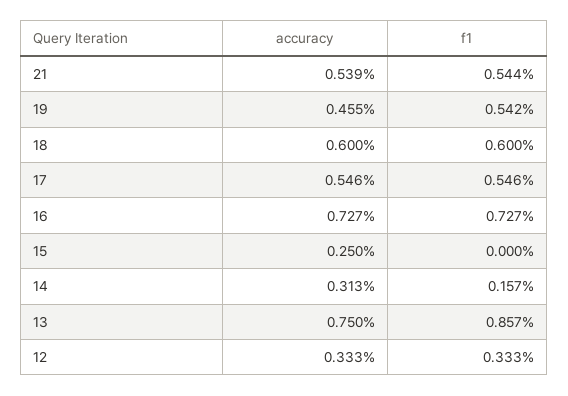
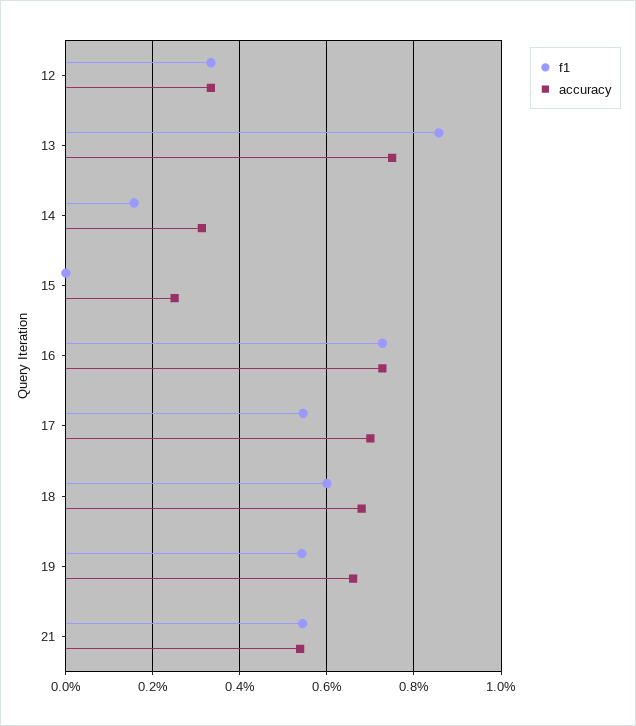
  {
    "accuracy": {
      "21": 0.539,
-     "19": 0.455,
+     "19": 0.66,
-     "18": 0.6,
+     "18": 0.68,
-     "17": 0.546,
+     "17": 0.7,
      "16": 0.727,
      "15": 0.25,
      "14": 0.313,
      "13": 0.75,
      "12": 0.333
    },
    "f1": {
      "21": 0.544,
      "19": 0.542,
      "18": 0.6,
      "17": 0.546,
      "16": 0.727,
      "15": 0,
      "14": 0.157,
      "13": 0.857,
      "12": 0.333
    }
  }

